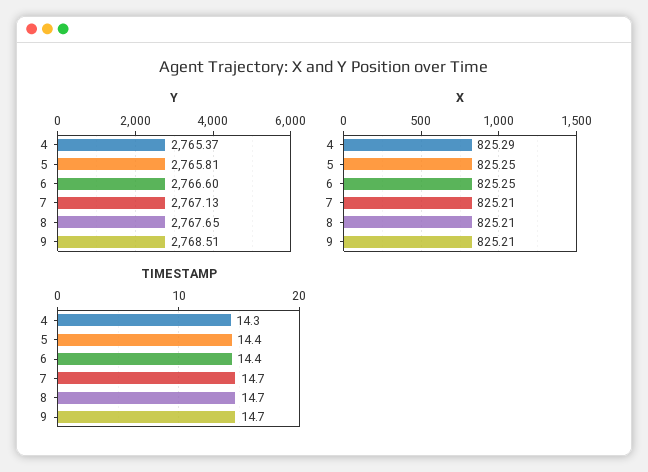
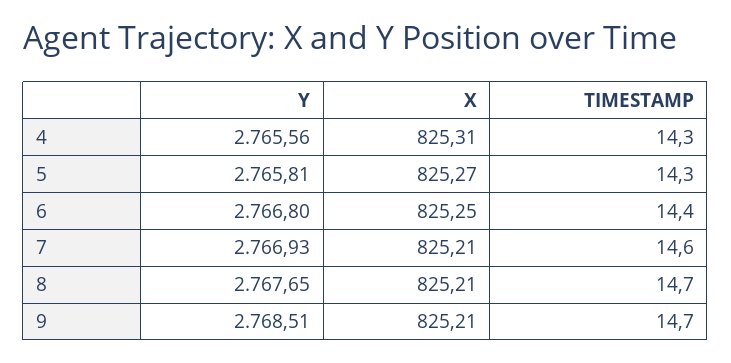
  {
    "Y": {
-     "4": 2765.37,
+     "4": 2765.56,
      "5": 2765.81,
-     "6": 2766.6,
+     "6": 2766.8,
-     "7": 2767.13,
+     "7": 2766.93,
      "8": 2767.65,
      "9": 2768.51
    },
    "X": {
-     "4": 825.29,
+     "4": 825.31,
-     "5": 825.25,
+     "5": 825.27,
      "6": 825.25,
      "7": 825.21,
      "8": 825.21,
      "9": 825.21
    },
    "TIMESTAMP": {
      "4": 14.3,
-     "5": 14.4,
+     "5": 14.3,
      "6": 14.4,
-     "7": 14.7,
+     "7": 14.6,
      "8": 14.7,
      "9": 14.7
    }
  }

